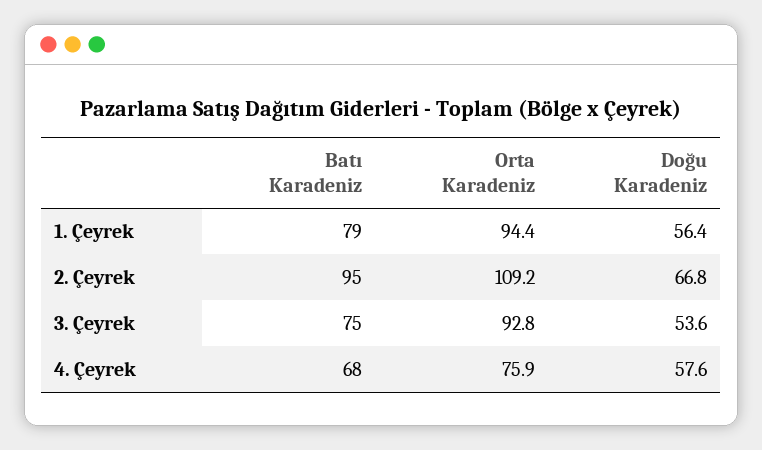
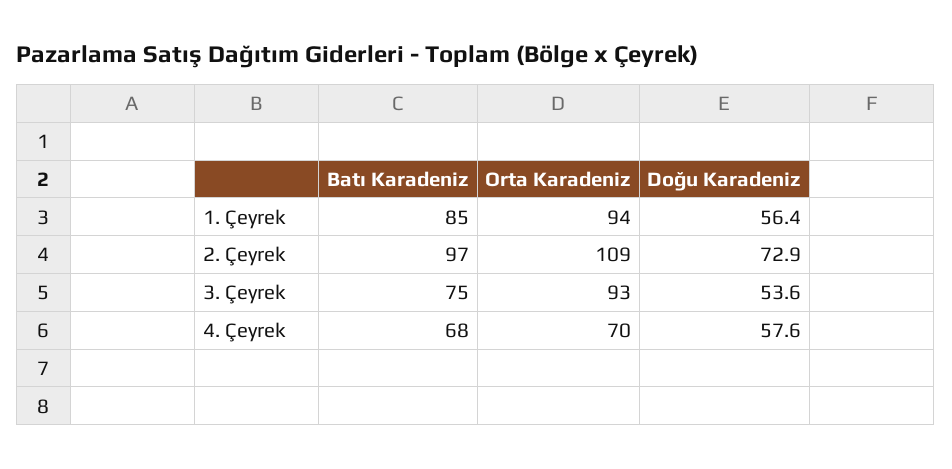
  {
    "Batı Karadeniz": {
-     "1. Çeyrek": 79,
+     "1. Çeyrek": 85,
-     "2. Çeyrek": 95,
+     "2. Çeyrek": 97,
      "3. Çeyrek": 75,
      "4. Çeyrek": 68
    },
    "Orta Karadeniz": {
      "1. Çeyrek": 94.4,
      "2. Çeyrek": 109.2,
      "3. Çeyrek": 92.8,
-     "4. Çeyrek": 75.9
+     "4. Çeyrek": 70
    },
    "Doğu Karadeniz": {
      "1. Çeyrek": 56.4,
-     "2. Çeyrek": 66.8,
+     "2. Çeyrek": 72.9,
      "3. Çeyrek": 53.6,
      "4. Çeyrek": 57.6
    }
  }

